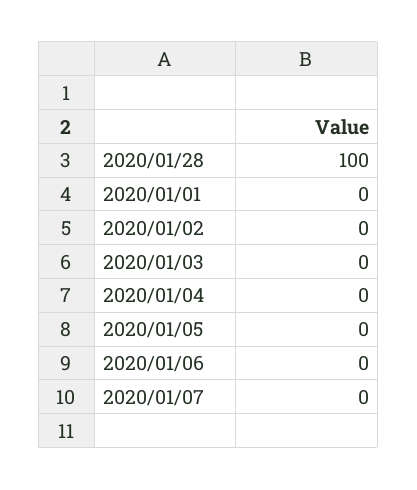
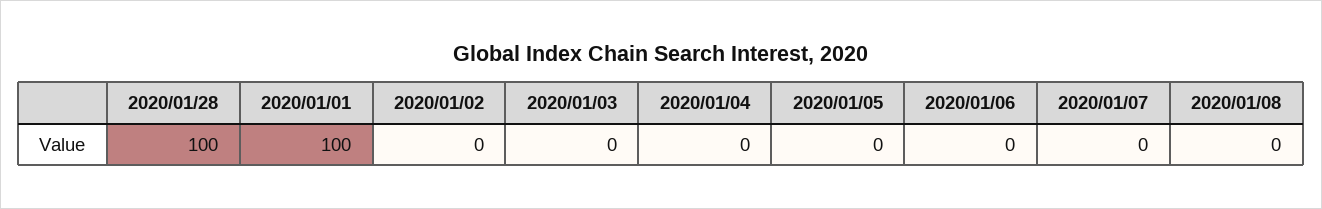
  {
    "2020/01/28": 100,
-   "2020/01/01": 0,
+   "2020/01/01": 100,
    "2020/01/02": 0,
    "2020/01/03": 0,
    "2020/01/04": 0,
    "2020/01/05": 0,
    "2020/01/06": 0,
-   "2020/01/07": 0
+   "2020/01/07": 0,
+   "2020/01/08": 0
  }

